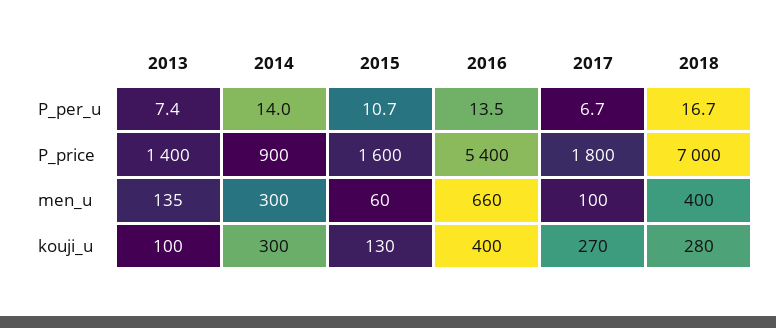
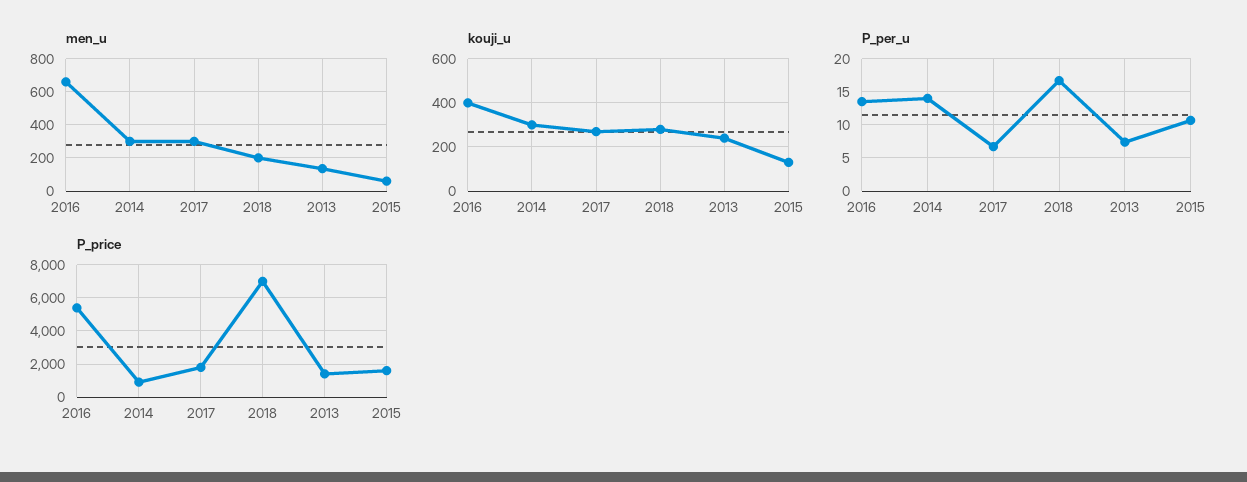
  {
    "P_per_u": {
      "2013": 7.4,
      "2014": 14,
      "2015": 10.7,
      "2016": 13.5,
      "2017": 6.7,
      "2018": 16.7
    },
    "P_price": {
      "2013": 1400,
      "2014": 900,
      "2015": 1600,
      "2016": 5400,
      "2017": 1800,
      "2018": 7000
    },
    "men_u": {
      "2013": 135,
      "2014": 300,
      "2015": 60,
      "2016": 660,
-     "2017": 100,
+     "2017": 300,
-     "2018": 400
+     "2018": 200
    },
    "kouji_u": {
-     "2013": 100,
+     "2013": 250,
      "2014": 300,
      "2015": 130,
      "2016": 400,
      "2017": 270,
      "2018": 280
    }
  }

